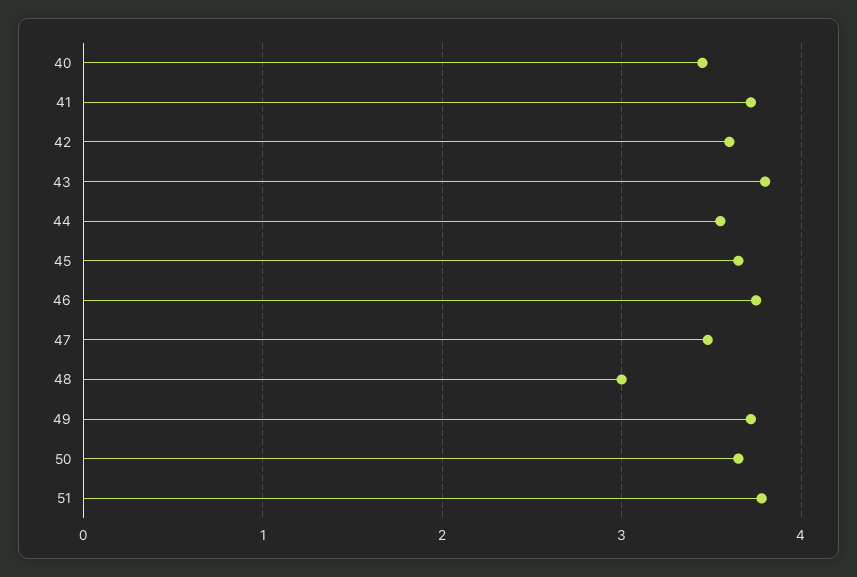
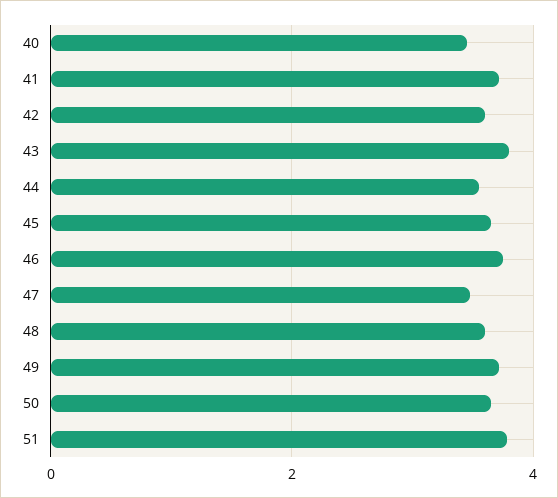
  {
    "40": 3.5,
    "41": 3.7,
    "42": 3.6,
    "43": 3.8,
    "44": 3.6,
    "45": 3.7,
    "46": 3.8,
    "47": 3.5,
-   "48": 3,
+   "48": 3.6,
    "49": 3.7,
    "50": 3.7,
    "51": 3.8
  }

